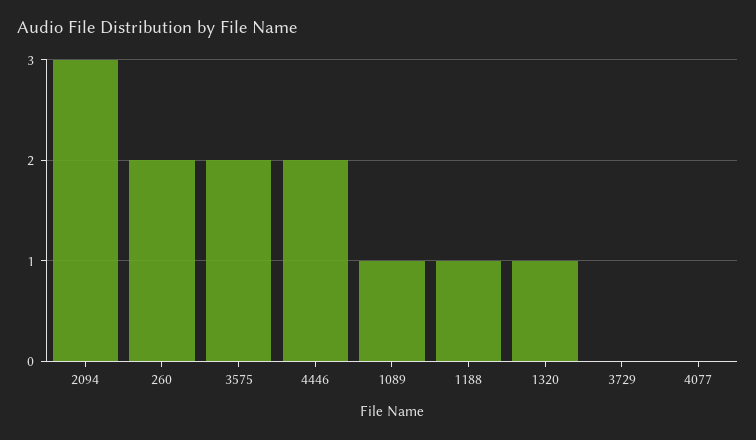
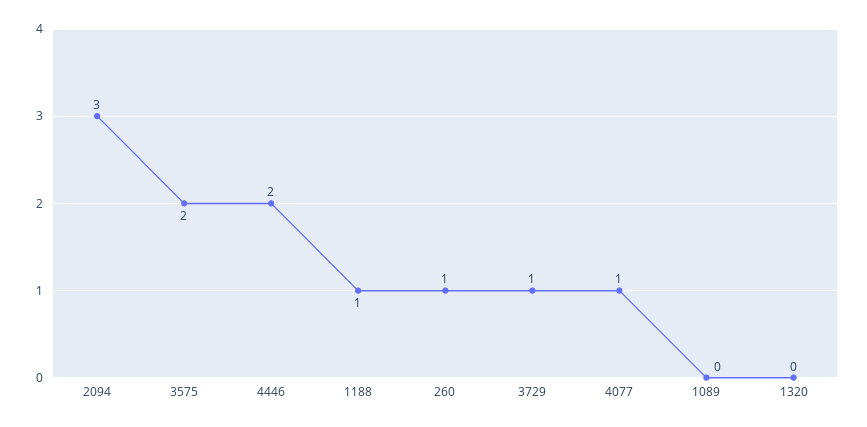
  {
    "2094": 3,
-   "260": 2,
+   "260": 1,
    "3575": 2,
    "4446": 2,
-   "1089": 1,
+   "1089": 0,
    "1188": 1,
-   "1320": 1,
+   "1320": 0,
-   "3729": 0,
+   "3729": 1,
-   "4077": 0
+   "4077": 1
  }

